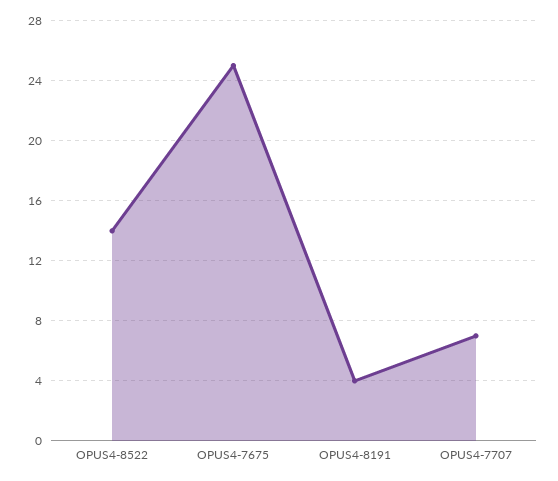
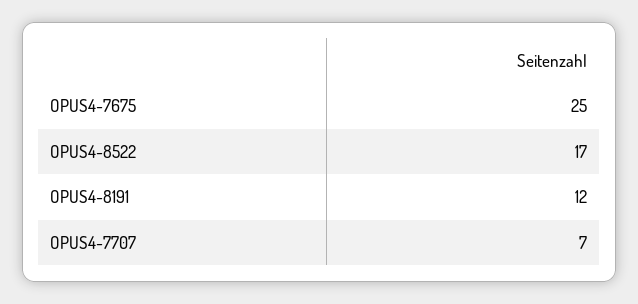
  {
-   "OPUS4-8522": 14,
+   "OPUS4-8522": 17,
    "OPUS4-7675": 25,
-   "OPUS4-8191": 4,
+   "OPUS4-8191": 12,
    "OPUS4-7707": 7
  }

